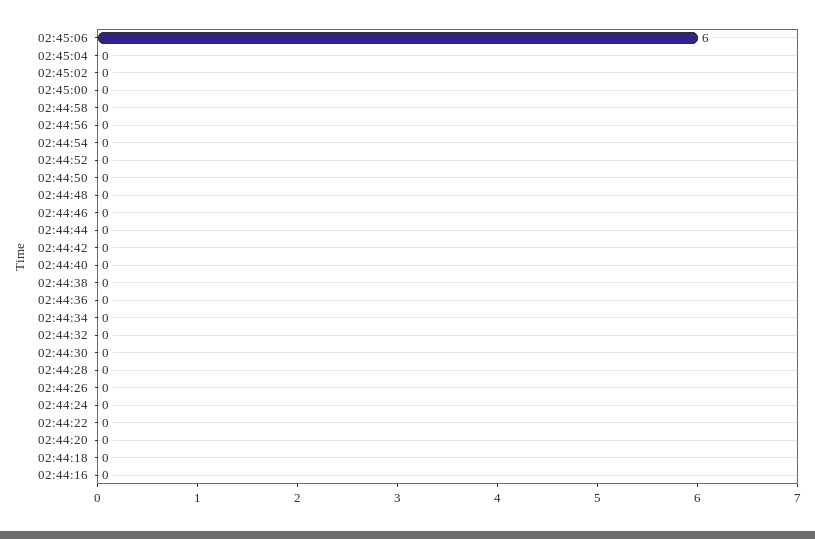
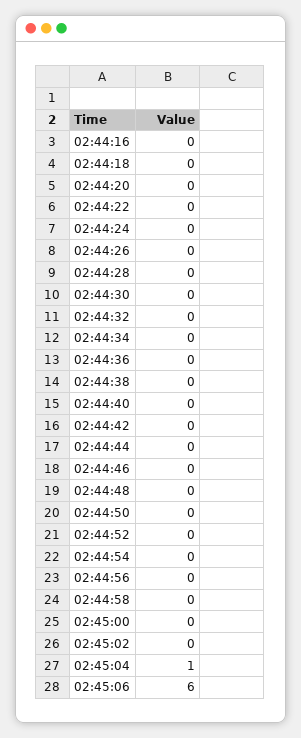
  {
    "02:45:06": 6,
-   "02:45:04": 0,
+   "02:45:04": 1,
    "02:45:02": 0,
    "02:45:00": 0,
    "02:44:58": 0,
    "02:44:56": 0,
    "02:44:54": 0,
    "02:44:52": 0,
    "02:44:50": 0,
    "02:44:48": 0,
    "02:44:46": 0,
    "02:44:44": 0,
    "02:44:42": 0,
    "02:44:40": 0,
    "02:44:38": 0,
    "02:44:36": 0,
    "02:44:34": 0,
    "02:44:32": 0,
    "02:44:30": 0,
    "02:44:28": 0,
    "02:44:26": 0,
    "02:44:24": 0,
    "02:44:22": 0,
    "02:44:20": 0,
    "02:44:18": 0,
    "02:44:16": 0
  }

